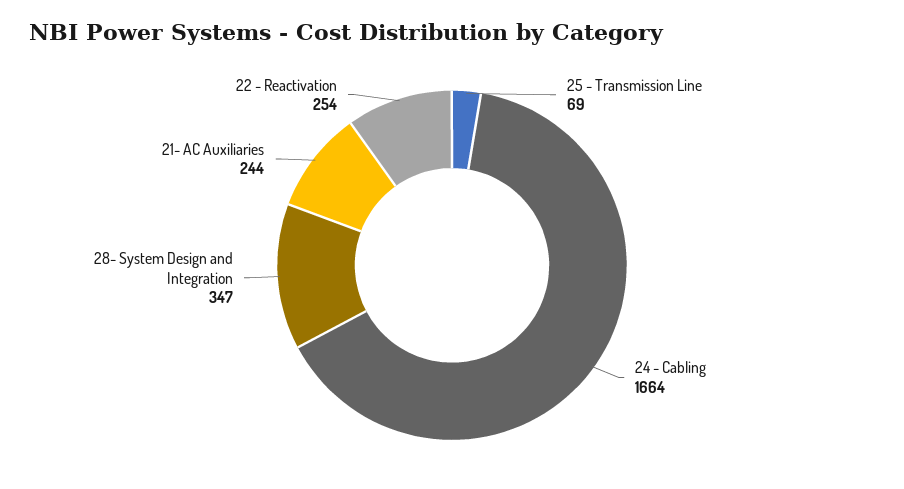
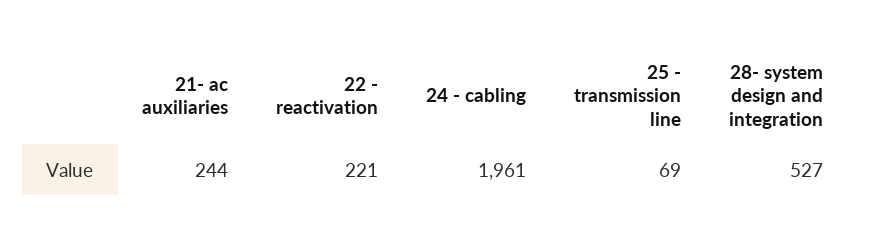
  {
    "25 - Transmission Line": 69,
-   "24 - Cabling": 1664,
+   "24 - Cabling": 1961,
-   "28- System Design and Integration": 347,
+   "28- System Design and Integration": 527,
    "21- AC Auxiliaries": 244,
-   "22 - Reactivation": 254
+   "22 - Reactivation": 221
  }

